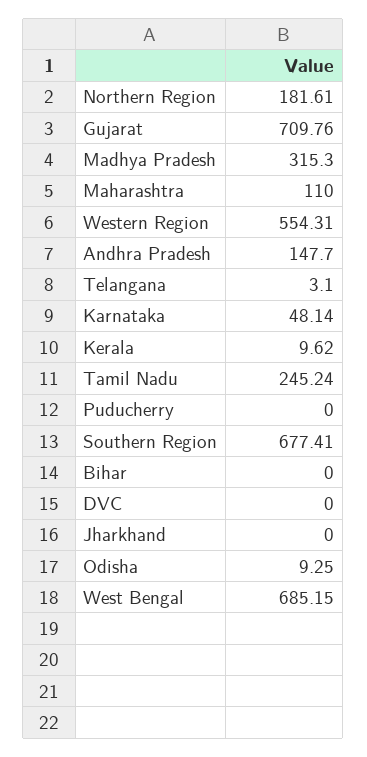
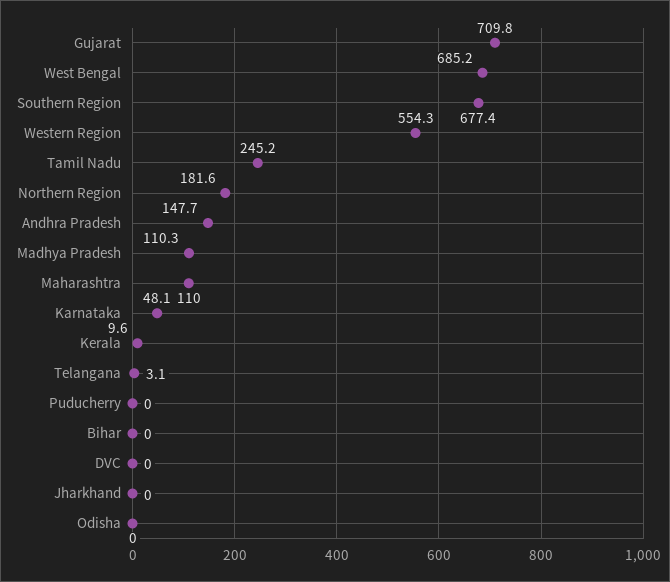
  {
    "Northern Region": 181.61,
    "Gujarat": 709.76,
-   "Madhya Pradesh": 315.3,
+   "Madhya Pradesh": 110.3,
    "Maharashtra": 110,
    "Western Region": 554.31,
    "Andhra Pradesh": 147.7,
    "Telangana": 3.1,
    "Karnataka": 48.14,
    "Kerala": 9.62,
    "Tamil Nadu": 245.24,
    "Puducherry": 0,
    "Southern Region": 677.41,
    "Bihar": 0,
    "DVC": 0,
    "Jharkhand": 0,
-   "Odisha": 9.25,
+   "Odisha": 0,
    "West Bengal": 685.15
  }

